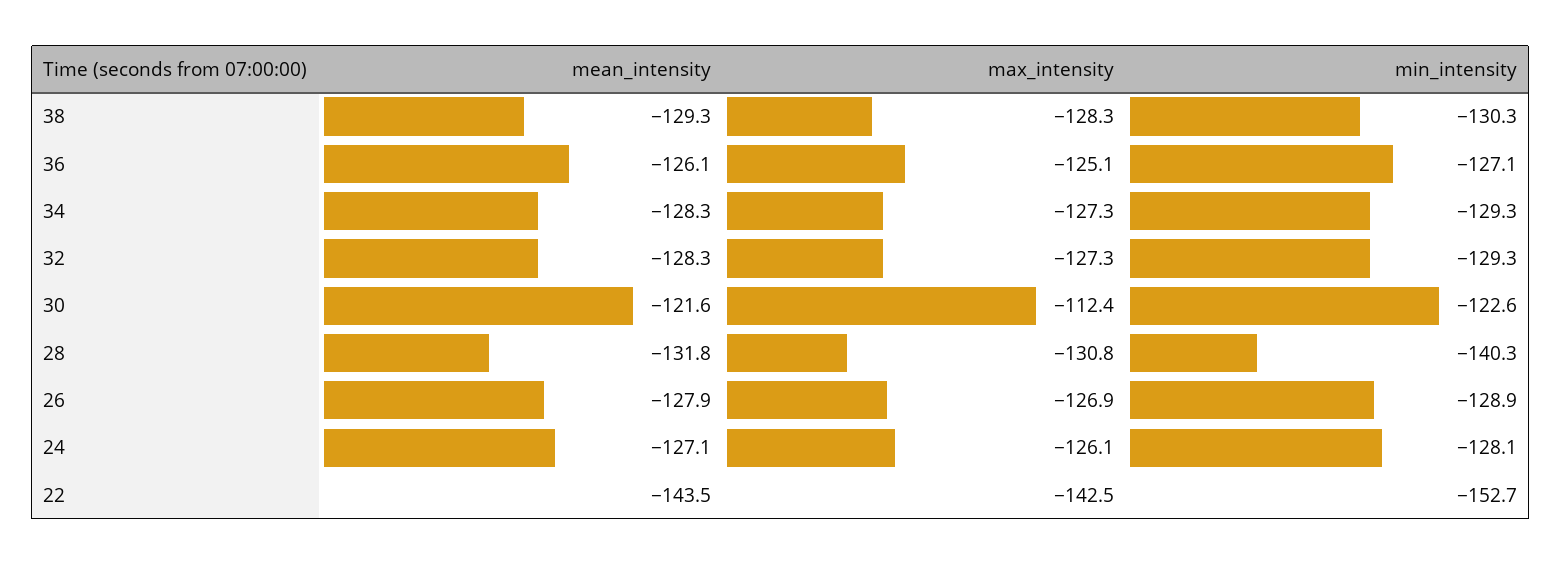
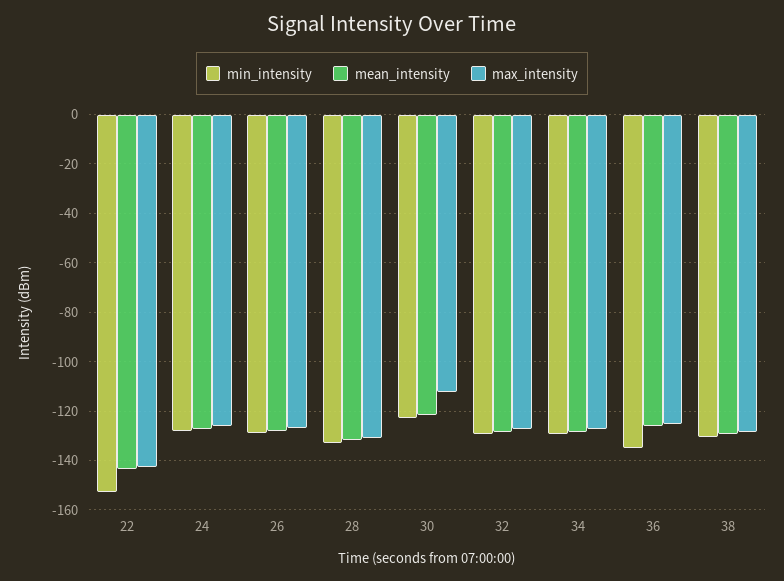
  {
    "mean_intensity": {
      "38": -129.3,
      "36": -126.1,
      "34": -128.3,
      "32": -128.3,
      "30": -121.6,
      "28": -131.8,
      "26": -127.9,
      "24": -127.1,
      "22": -143.5
    },
    "max_intensity": {
      "38": -128.3,
      "36": -125.1,
      "34": -127.3,
      "32": -127.3,
      "30": -112.4,
      "28": -130.8,
      "26": -126.9,
      "24": -126.1,
      "22": -142.5
    },
    "min_intensity": {
      "38": -130.3,
-     "36": -127.1,
+     "36": -135,
      "34": -129.3,
      "32": -129.3,
      "30": -122.6,
-     "28": -140.3,
+     "28": -132.5,
      "26": -128.9,
      "24": -128.1,
      "22": -152.7
    }
  }

